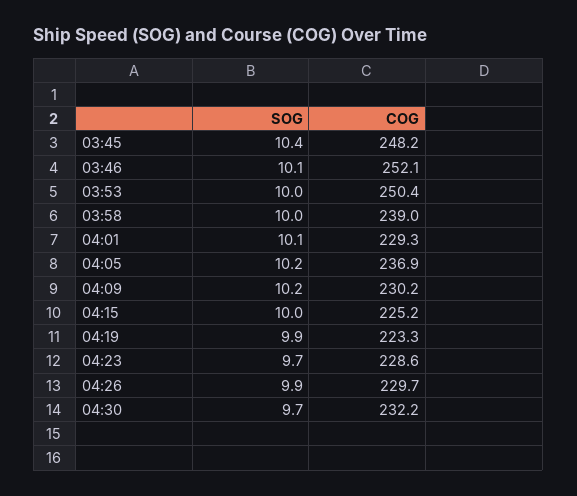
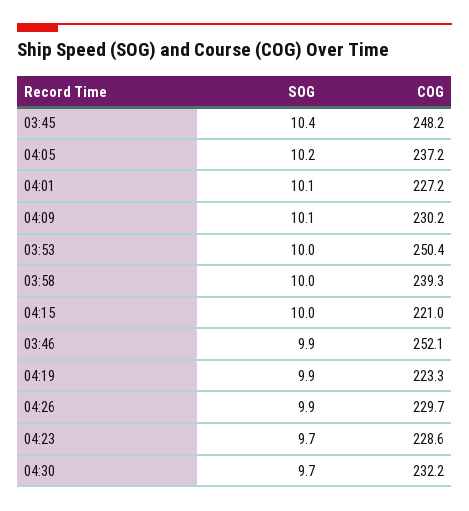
  {
    "SOG": {
      "03:45": 10.4,
-     "03:46": 10.1,
+     "03:46": 9.9,
      "03:53": 10,
      "03:58": 10,
      "04:01": 10.1,
      "04:05": 10.2,
-     "04:09": 10.2,
+     "04:09": 10.1,
      "04:15": 10,
      "04:19": 9.9,
      "04:23": 9.7,
      "04:26": 9.9,
      "04:30": 9.7
    },
    "COG": {
      "03:45": 248.2,
      "03:46": 252.1,
      "03:53": 250.4,
-     "03:58": 239,
+     "03:58": 239.3,
-     "04:01": 229.3,
+     "04:01": 227.2,
-     "04:05": 236.9,
+     "04:05": 237.2,
      "04:09": 230.2,
-     "04:15": 225.2,
+     "04:15": 221,
      "04:19": 223.3,
      "04:23": 228.6,
      "04:26": 229.7,
      "04:30": 232.2
    }
  }

